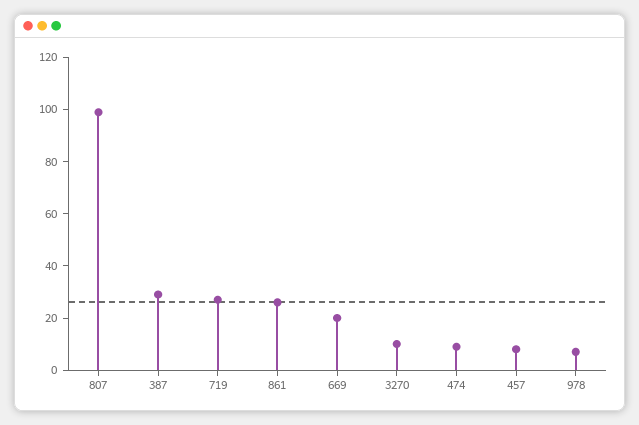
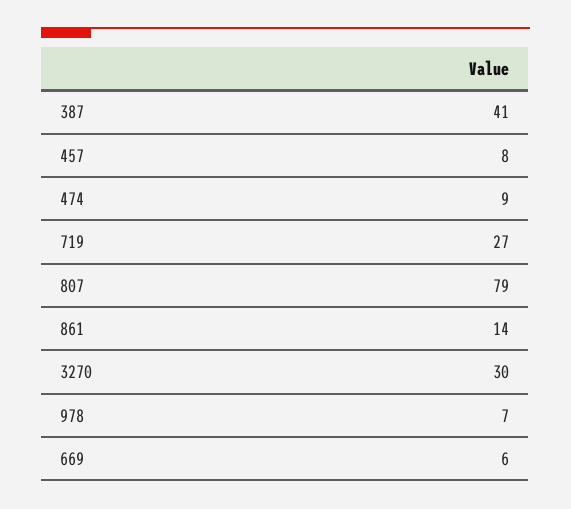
  {
-   "807": 100,
+   "807": 79,
-   "387": 30,
+   "387": 41,
    "719": 27,
-   "861": 25,
+   "861": 14,
-   "669": 20,
+   "669": 6,
-   "3270": 10,
+   "3270": 30,
    "474": 9,
    "457": 8,
    "978": 7
  }

